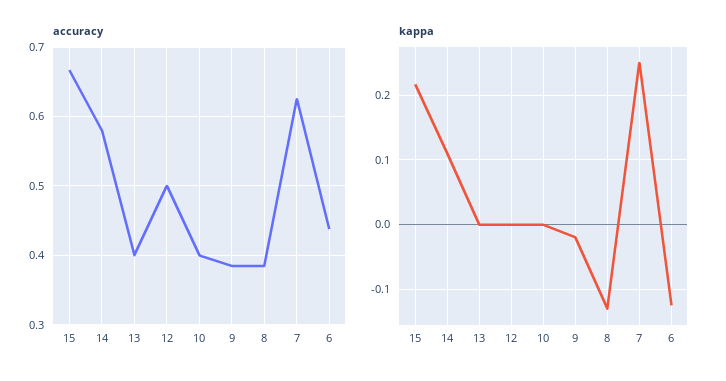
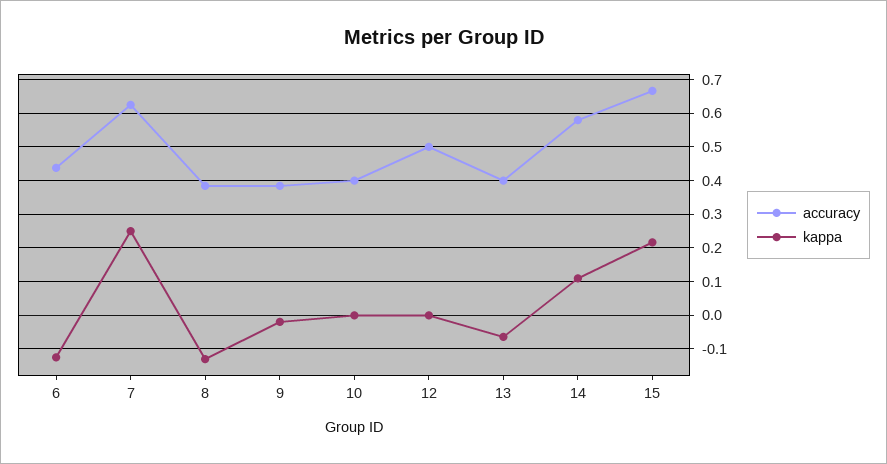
  {
    "accuracy": {
      "15": 0.67,
      "14": 0.58,
      "13": 0.4,
      "12": 0.5,
      "10": 0.4,
      "9": 0.38,
      "8": 0.38,
      "7": 0.63,
      "6": 0.44
    },
    "kappa": {
      "15": 0.22,
      "14": 0.11,
-     "13": 0,
+     "13": -0.06,
      "12": 0,
      "10": 0,
      "9": -0.02,
      "8": -0.13,
      "7": 0.25,
      "6": -0.13
    }
  }

